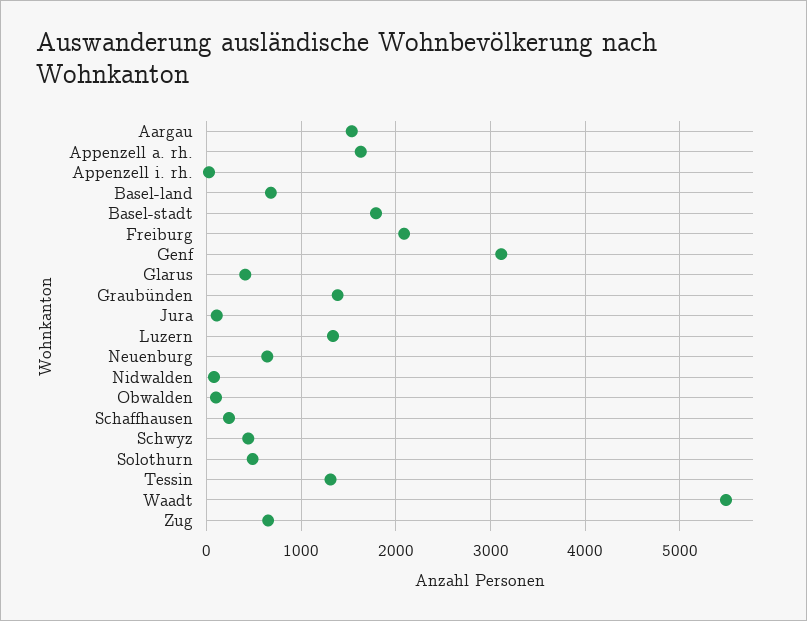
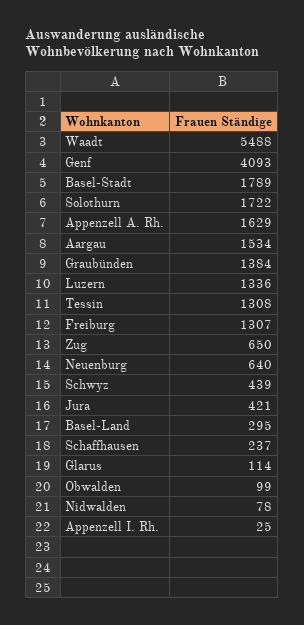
  {
    "Aargau": 1534,
    "Appenzell a. rh.": 1629,
    "Appenzell i. rh.": 25,
-   "Basel-land": 700,
+   "Basel-land": 295,
    "Basel-stadt": 1789,
-   "Freiburg": 2100,
+   "Freiburg": 1307,
-   "Genf": 3100,
+   "Genf": 4093,
-   "Glarus": 400,
+   "Glarus": 114,
    "Graubünden": 1384,
-   "Jura": 100,
+   "Jura": 421,
    "Luzern": 1336,
    "Neuenburg": 640,
    "Nidwalden": 78,
    "Obwalden": 99,
    "Schaffhausen": 237,
    "Schwyz": 439,
-   "Solothurn": 500,
+   "Solothurn": 1722,
    "Tessin": 1308,
    "Waadt": 5488,
    "Zug": 650
  }

